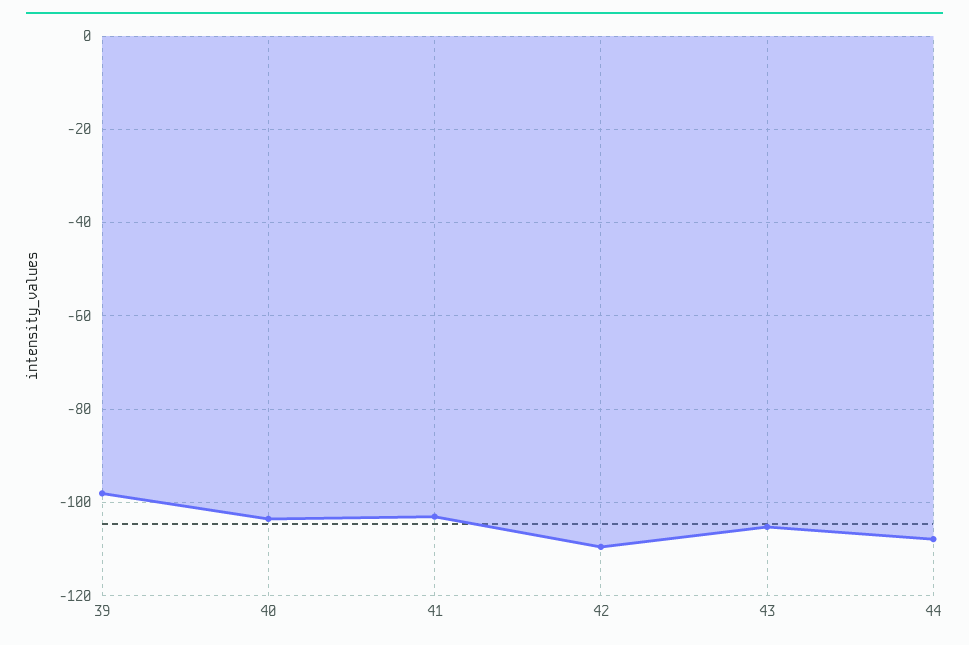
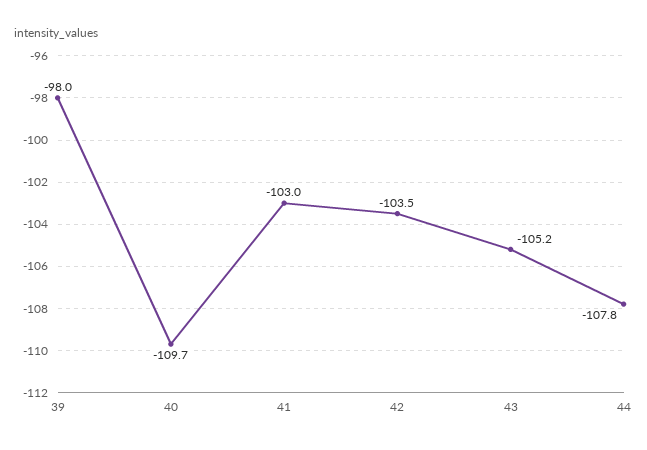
  {
    "39": -98,
-   "40": -104,
+   "40": -109.7,
    "41": -103,
-   "42": -110,
+   "42": -103.5,
    "43": -105.2,
    "44": -107.8
  }

